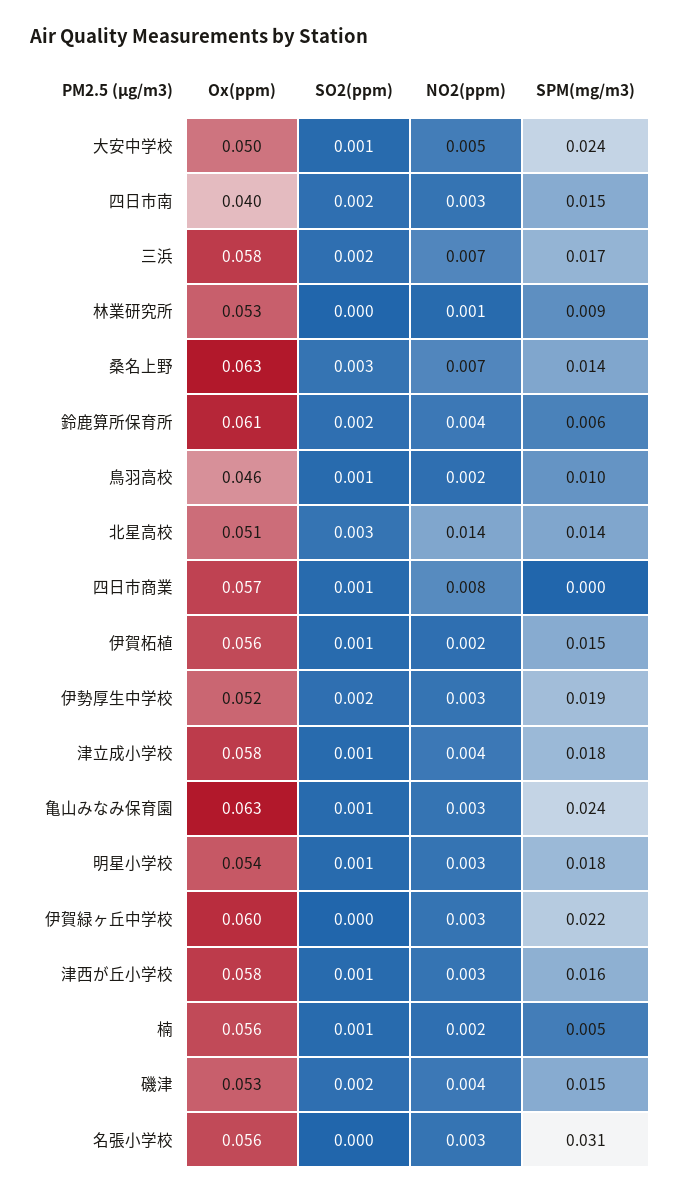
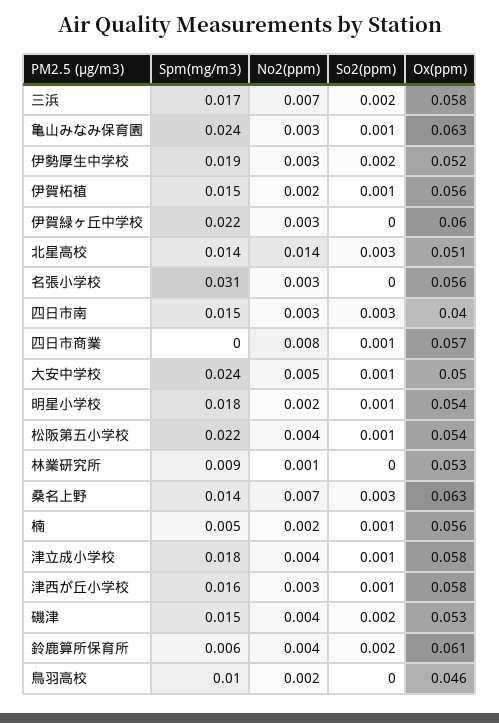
  {
    "Ox(ppm)": {
      "大安中学校": 0.05,
      "四日市南": 0.04,
      "三浜": 0.058,
      "林業研究所": 0.053,
      "桑名上野": 0.063,
      "鈴鹿算所保育所": 0.061,
      "鳥羽高校": 0.046,
      "北星高校": 0.051,
      "四日市商業": 0.057,
      "伊賀柘植": 0.056,
      "伊勢厚生中学校": 0.052,
      "津立成小学校": 0.058,
      "亀山みなみ保育園": 0.063,
      "明星小学校": 0.054,
      "伊賀緑ヶ丘中学校": 0.06,
      "津西が丘小学校": 0.058,
      "楠": 0.056,
      "磯津": 0.053,
-     "名張小学校": 0.056
+     "名張小学校": 0.056,
+     "松阪第五小学校": 0.054
    },
    "SO2(ppm)": {
      "大安中学校": 0.001,
-     "四日市南": 0.002,
+     "四日市南": 0.003,
      "三浜": 0.002,
      "林業研究所": 0,
      "桑名上野": 0.003,
      "鈴鹿算所保育所": 0.002,
-     "鳥羽高校": 0.001,
+     "鳥羽高校": 0,
      "北星高校": 0.003,
      "四日市商業": 0.001,
      "伊賀柘植": 0.001,
      "伊勢厚生中学校": 0.002,
      "津立成小学校": 0.001,
      "亀山みなみ保育園": 0.001,
      "明星小学校": 0.001,
      "伊賀緑ヶ丘中学校": 0,
      "津西が丘小学校": 0.001,
      "楠": 0.001,
      "磯津": 0.002,
-     "名張小学校": 0
+     "名張小学校": 0,
+     "松阪第五小学校": 0.001
    },
    "NO2(ppm)": {
      "大安中学校": 0.005,
      "四日市南": 0.003,
      "三浜": 0.007,
      "林業研究所": 0.001,
      "桑名上野": 0.007,
      "鈴鹿算所保育所": 0.004,
      "鳥羽高校": 0.002,
      "北星高校": 0.014,
      "四日市商業": 0.008,
      "伊賀柘植": 0.002,
      "伊勢厚生中学校": 0.003,
      "津立成小学校": 0.004,
      "亀山みなみ保育園": 0.003,
-     "明星小学校": 0.003,
+     "明星小学校": 0.002,
      "伊賀緑ヶ丘中学校": 0.003,
      "津西が丘小学校": 0.003,
      "楠": 0.002,
      "磯津": 0.004,
-     "名張小学校": 0.003
+     "名張小学校": 0.003,
+     "松阪第五小学校": 0.004
    },
    "SPM(mg/m3)": {
      "大安中学校": 0.024,
      "四日市南": 0.015,
      "三浜": 0.017,
      "林業研究所": 0.009,
      "桑名上野": 0.014,
      "鈴鹿算所保育所": 0.006,
      "鳥羽高校": 0.01,
      "北星高校": 0.014,
      "四日市商業": 0,
      "伊賀柘植": 0.015,
      "伊勢厚生中学校": 0.019,
      "津立成小学校": 0.018,
      "亀山みなみ保育園": 0.024,
      "明星小学校": 0.018,
      "伊賀緑ヶ丘中学校": 0.022,
      "津西が丘小学校": 0.016,
      "楠": 0.005,
      "磯津": 0.015,
-     "名張小学校": 0.031
+     "名張小学校": 0.031,
+     "松阪第五小学校": 0.022
    }
  }

